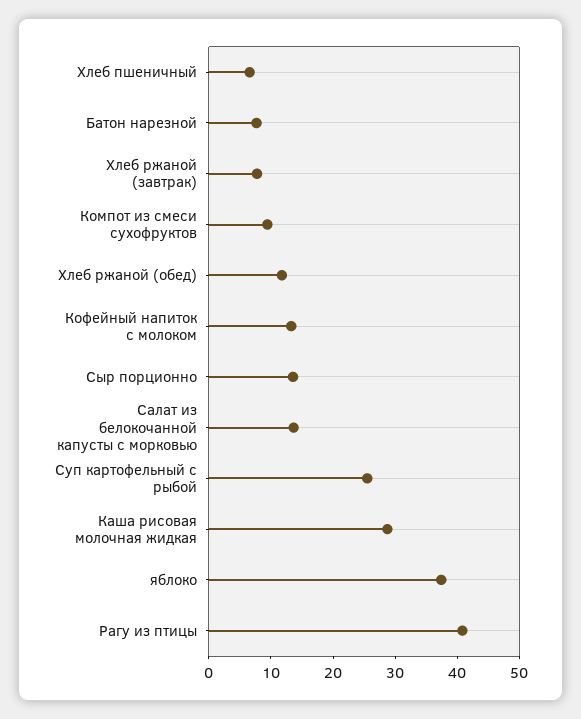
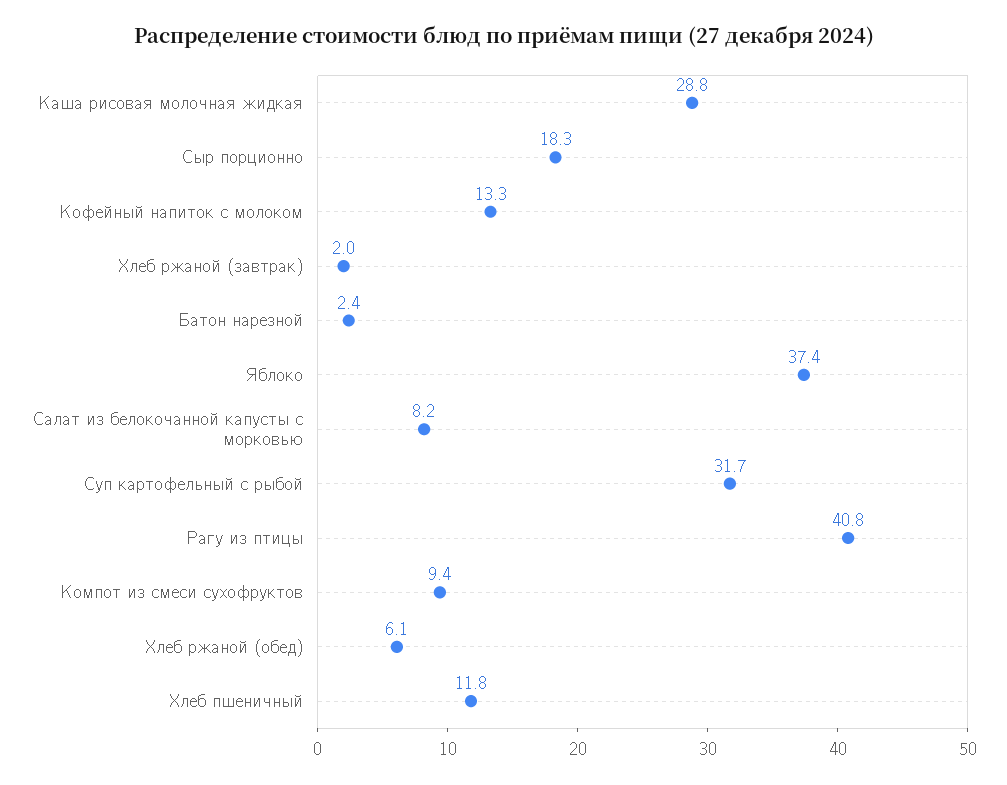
  {
-   "Хлеб пшеничный": 6,
+   "Хлеб пшеничный": 11.8,
-   "Батон нарезной": 8,
+   "Батон нарезной": 2.4,
-   "Хлеб ржаной (завтрак)": 8,
+   "Хлеб ржаной (завтрак)": 2,
    "Компот из смеси сухофруктов": 9.4,
-   "Хлеб ржаной (обед)": 12,
+   "Хлеб ржаной (обед)": 6.1,
    "Кофейный напиток с молоком": 13.3,
-   "Сыр порционно": 14,
+   "Сыр порционно": 18.3,
-   "Салат из белокочанной капусты с морковью": 14,
+   "Салат из белокочанной капусты с морковью": 8.2,
-   "Суп картофельный с рыбой": 26,
+   "Суп картофельный с рыбой": 31.7,
    "Каша рисовая молочная жидкая": 28.8,
    "яблоко": 37.4,
    "Рагу из птицы": 40.8
  }

